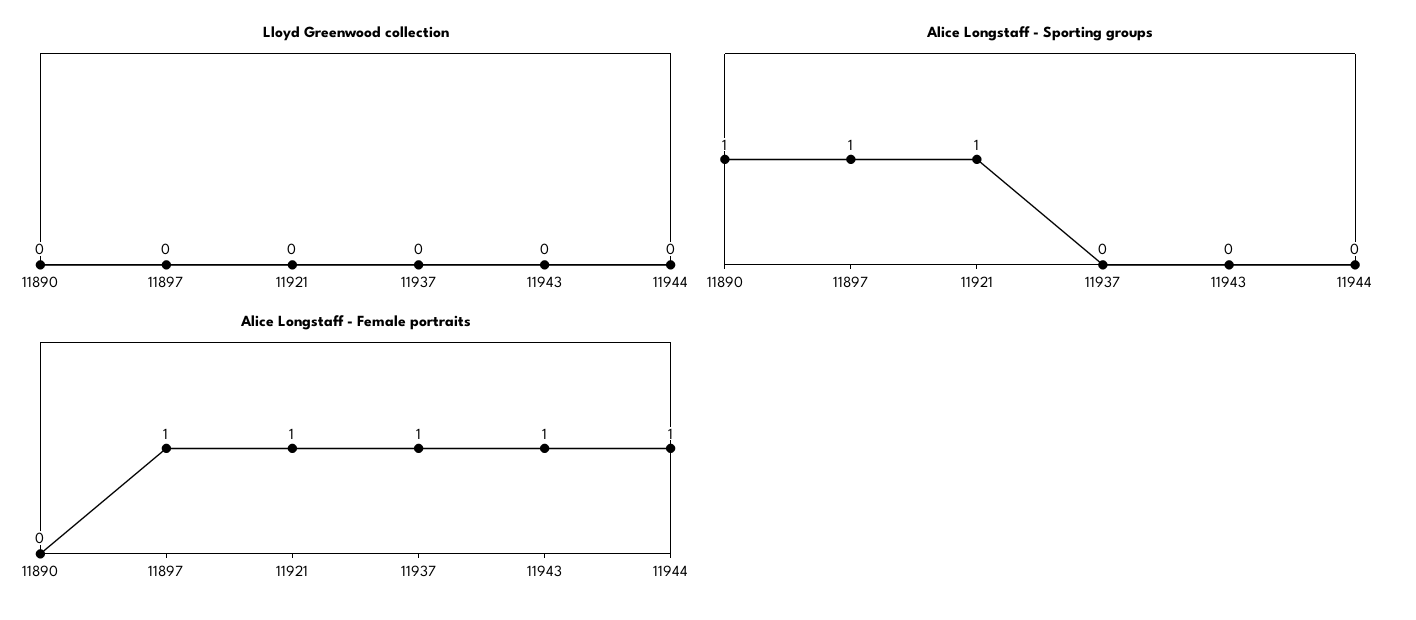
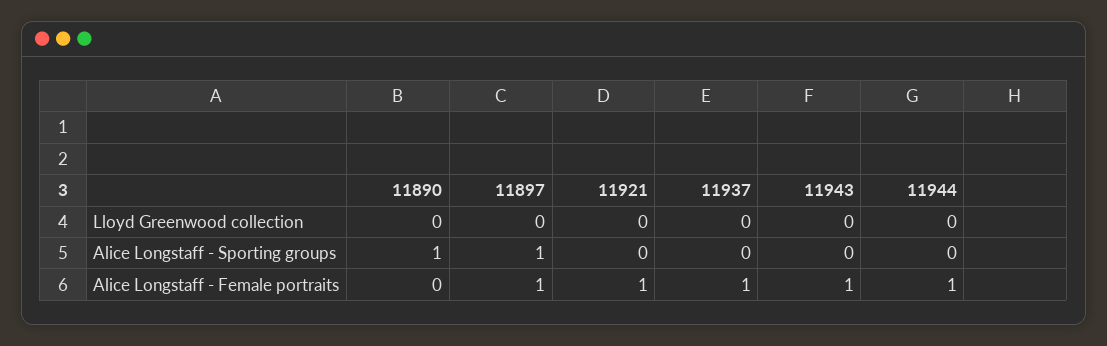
  {
    "Lloyd Greenwood collection": {
      "11890": 0,
      "11897": 0,
      "11921": 0,
      "11937": 0,
      "11943": 0,
      "11944": 0
    },
    "Alice Longstaff - Sporting groups": {
      "11890": 1,
      "11897": 1,
-     "11921": 1,
+     "11921": 0,
      "11937": 0,
      "11943": 0,
      "11944": 0
    },
    "Alice Longstaff - Female portraits": {
      "11890": 0,
      "11897": 1,
      "11921": 1,
      "11937": 1,
      "11943": 1,
      "11944": 1
    }
  }

